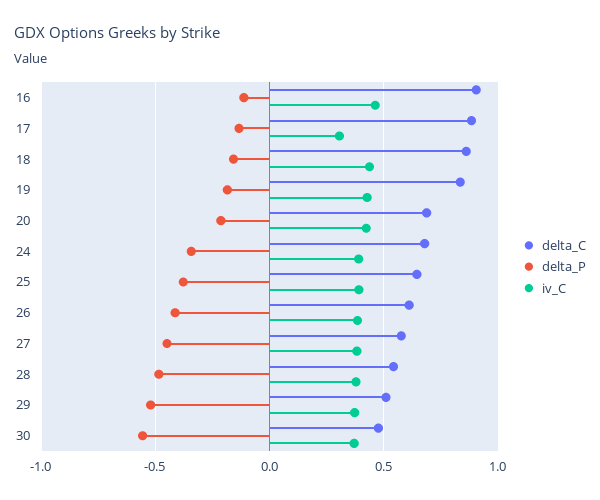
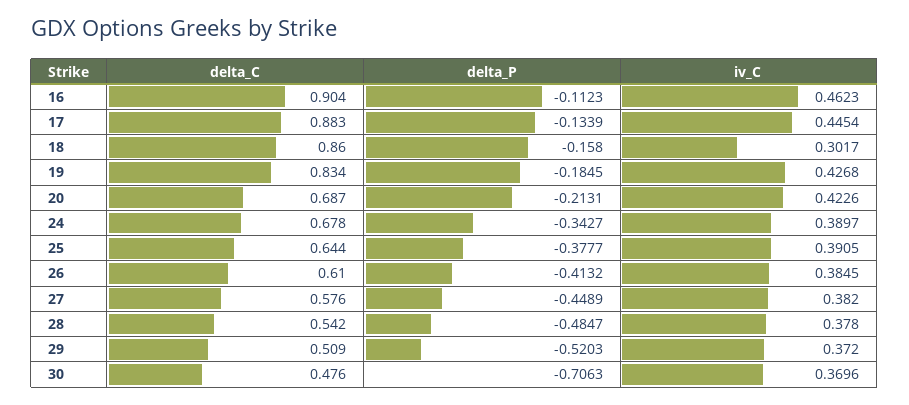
  {
    "delta_C": {
      "16": 0.904,
      "17": 0.883,
      "18": 0.86,
      "19": 0.834,
      "20": 0.687,
      "24": 0.678,
      "25": 0.644,
      "26": 0.61,
      "27": 0.576,
      "28": 0.542,
      "29": 0.509,
      "30": 0.476
    },
    "delta_P": {
      "16": -0.1123,
      "17": -0.1339,
      "18": -0.158,
      "19": -0.1845,
      "20": -0.2131,
      "24": -0.3427,
      "25": -0.3777,
      "26": -0.4132,
      "27": -0.4489,
      "28": -0.4847,
      "29": -0.5203,
-     "30": -0.55
+     "30": -0.7063
    },
    "iv_C": {
      "16": 0.4623,
-     "17": 0.3,
+     "17": 0.4454,
-     "18": 0.45,
+     "18": 0.3017,
      "19": 0.4268,
      "20": 0.4226,
      "24": 0.3897,
      "25": 0.3905,
      "26": 0.3845,
      "27": 0.382,
      "28": 0.378,
      "29": 0.372,
      "30": 0.3696
    }
  }

